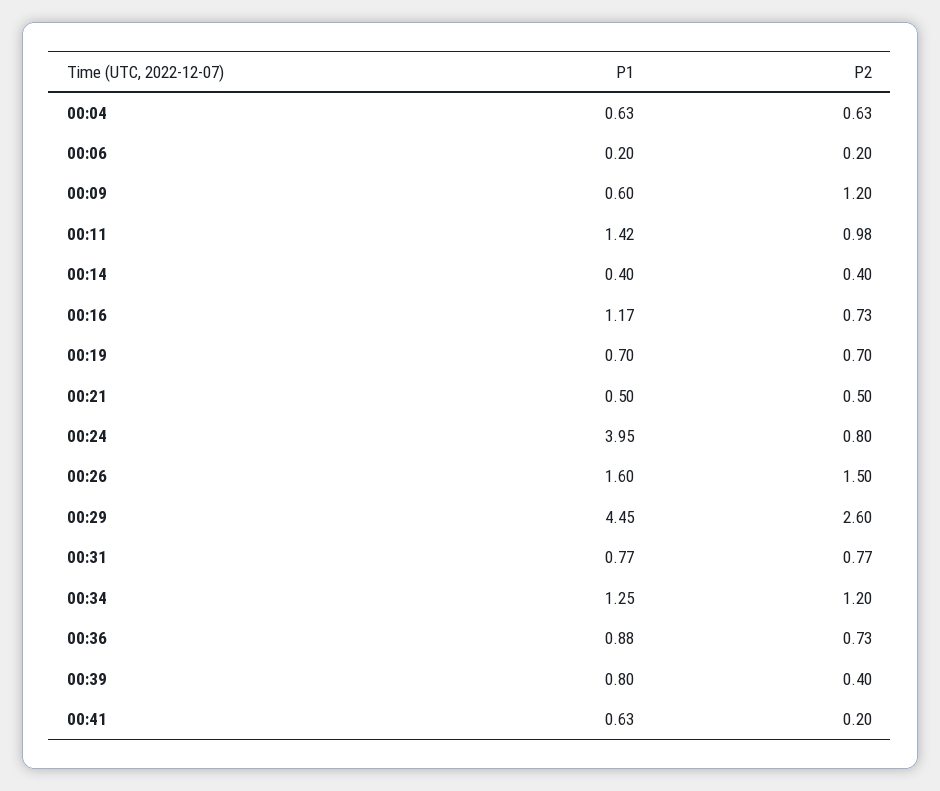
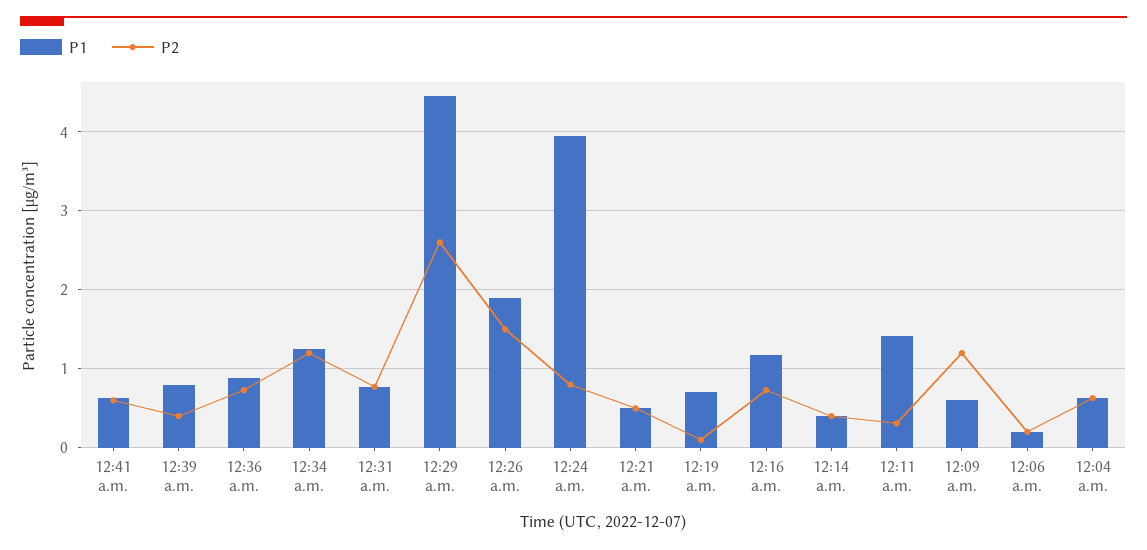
  {
    "P1": {
      "00:04": 0.63,
      "00:06": 0.2,
      "00:09": 0.6,
      "00:11": 1.42,
      "00:14": 0.4,
      "00:16": 1.17,
      "00:19": 0.7,
      "00:21": 0.5,
      "00:24": 3.95,
-     "00:26": 1.6,
+     "00:26": 1.9,
      "00:29": 4.45,
      "00:31": 0.77,
      "00:34": 1.25,
      "00:36": 0.88,
      "00:39": 0.8,
      "00:41": 0.63
    },
    "P2": {
      "00:04": 0.63,
      "00:06": 0.2,
      "00:09": 1.2,
-     "00:11": 0.98,
+     "00:11": 0.3,
      "00:14": 0.4,
      "00:16": 0.73,
-     "00:19": 0.7,
+     "00:19": 0.1,
      "00:21": 0.5,
      "00:24": 0.8,
      "00:26": 1.5,
      "00:29": 2.6,
      "00:31": 0.77,
      "00:34": 1.2,
      "00:36": 0.73,
      "00:39": 0.4,
-     "00:41": 0.2
+     "00:41": 0.6
    }
  }

